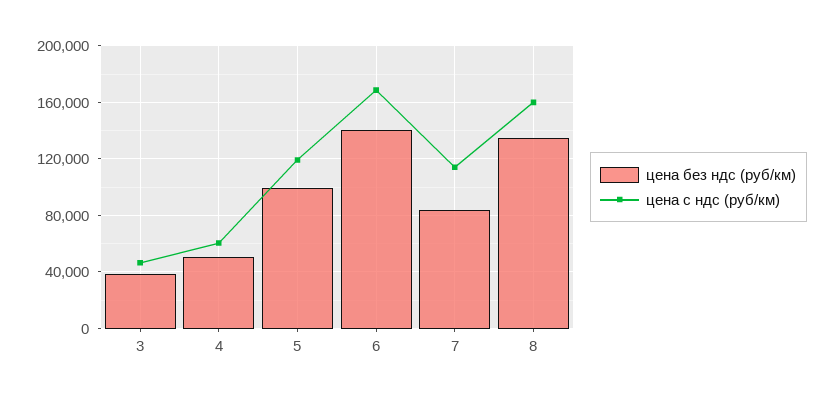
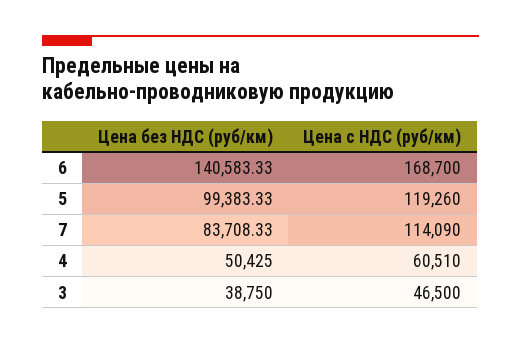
  {
    "цена без ндс (руб/км)": {
      "3": 38750,
      "4": 50425,
      "5": 99383.33,
      "6": 140583.33,
-     "7": 83708.33,
+     "7": 83708.33
-     "8": 135000
    },
    "цена с ндс (руб/км)": {
      "3": 46500,
      "4": 60510,
      "5": 119260,
      "6": 168700,
-     "7": 114090,
+     "7": 114090
-     "8": 160000
    }
  }

